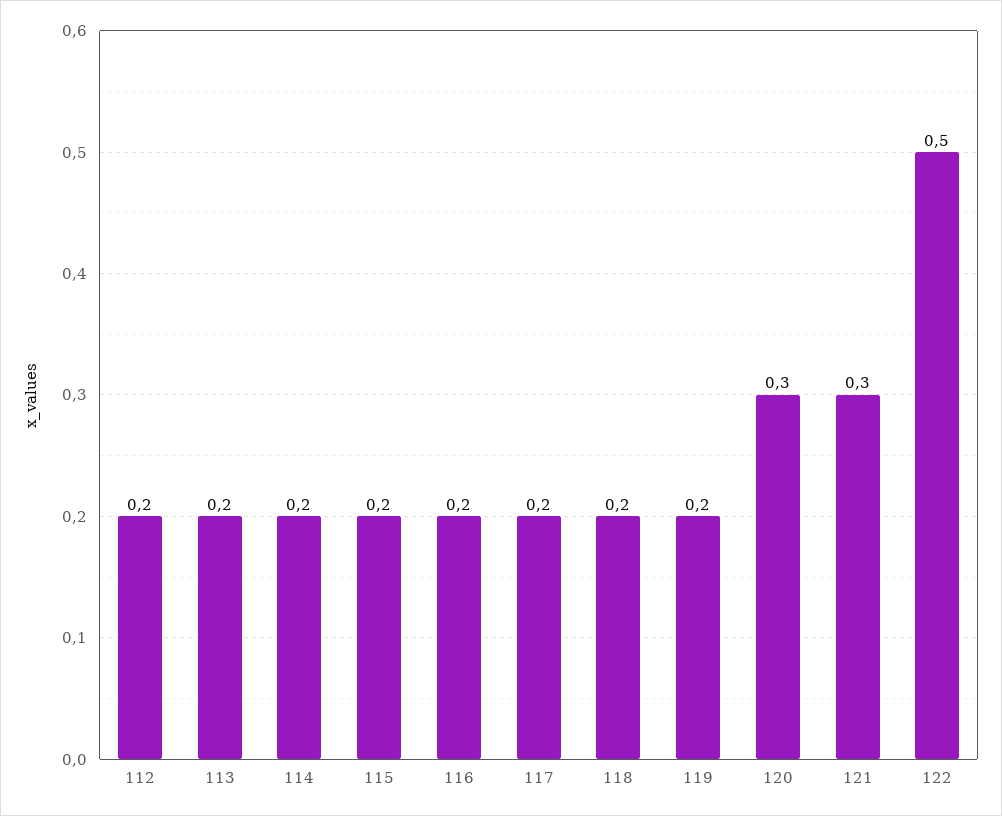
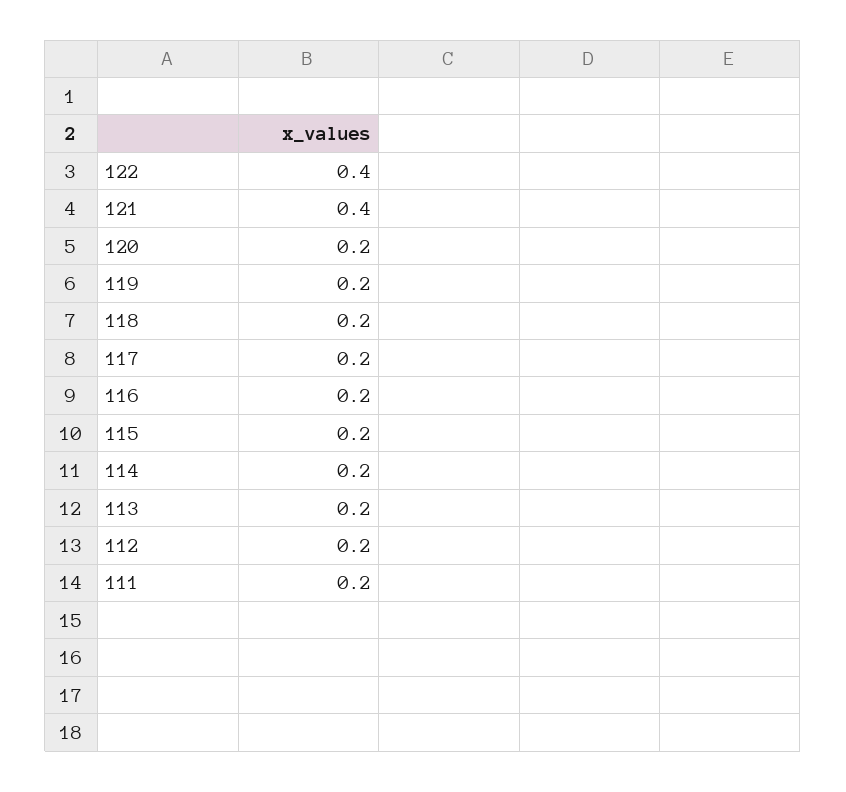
  {
    "112": 0.2,
    "113": 0.2,
    "114": 0.2,
    "115": 0.2,
    "116": 0.2,
    "117": 0.2,
    "118": 0.2,
    "119": 0.2,
-   "120": 0.3,
+   "120": 0.2,
-   "121": 0.3,
+   "121": 0.4,
-   "122": 0.5
+   "122": 0.4,
+   "111": 0.2
  }

